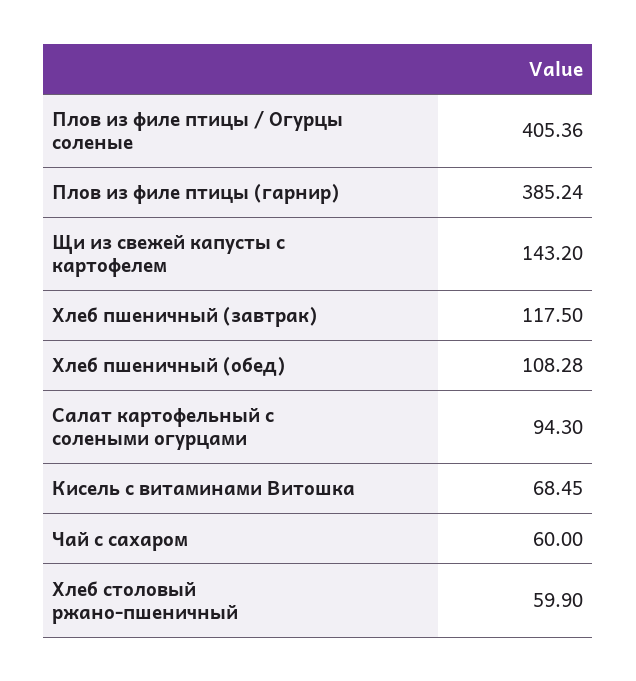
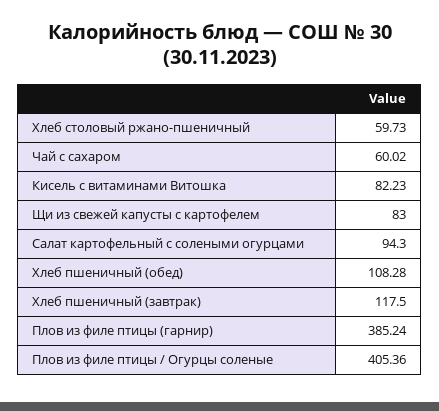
  {
    "Плов из филе птицы / Огурцы соленые": 405.36,
    "Плов из филе птицы (гарнир)": 385.24,
-   "Щи из свежей капусты с картофелем": 143.2,
+   "Щи из свежей капусты с картофелем": 83,
    "Хлеб пшеничный (завтрак)": 117.5,
    "Хлеб пшеничный (обед)": 108.28,
    "Салат картофельный с солеными огурцами": 94.3,
-   "Кисель с витаминами Витошка": 68.45,
+   "Кисель с витаминами Витошка": 82.23,
-   "Чай с сахаром": 60,
+   "Чай с сахаром": 60.02,
-   "Хлеб столовый ржано-пшеничный": 59.9
+   "Хлеб столовый ржано-пшеничный": 59.73
  }

